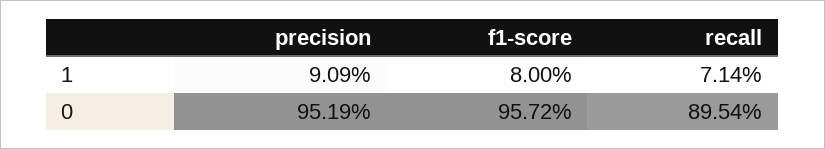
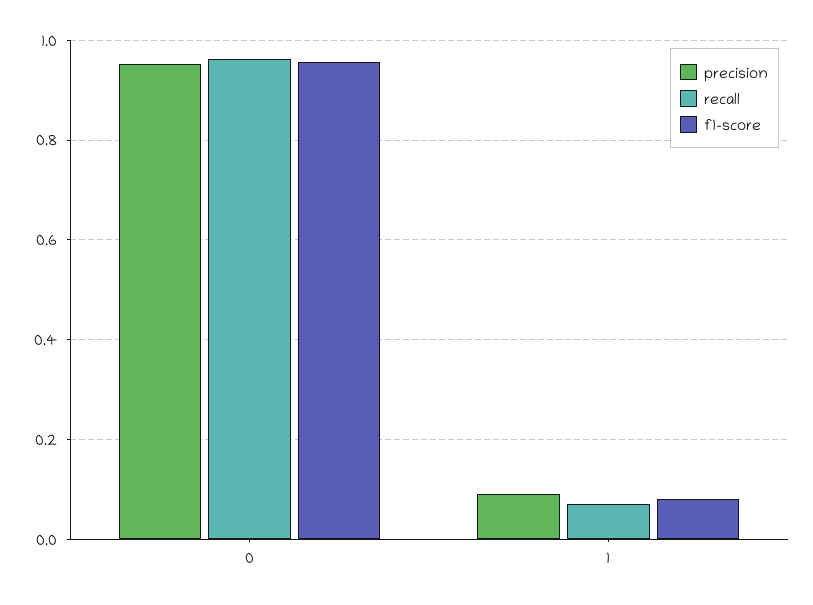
  {
    "precision": {
      "1": 0.0909,
      "0": 0.9519
    },
    "f1-score": {
      "1": 0.08,
      "0": 0.9572
    },
    "recall": {
      "1": 0.0714,
-     "0": 0.8954
+     "0": 0.96
    }
  }

